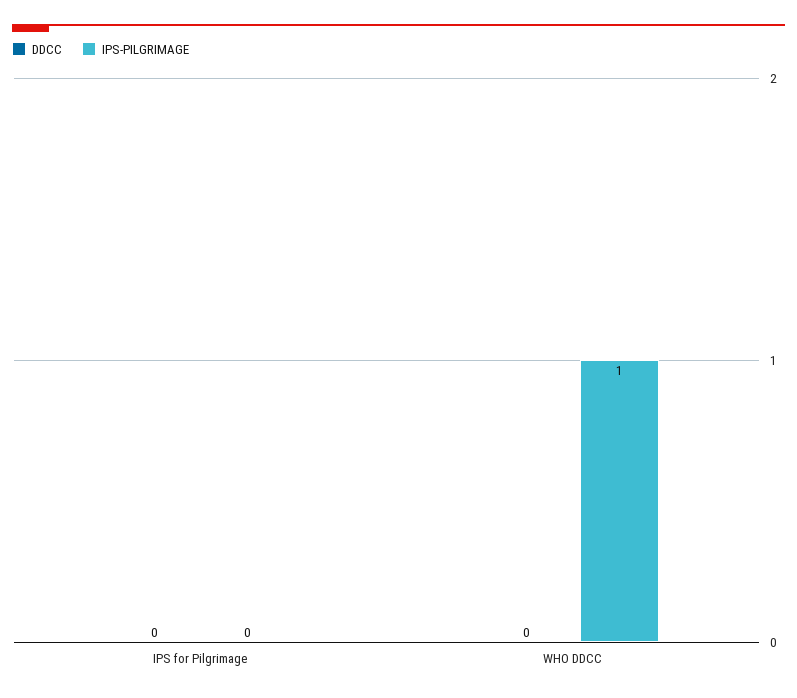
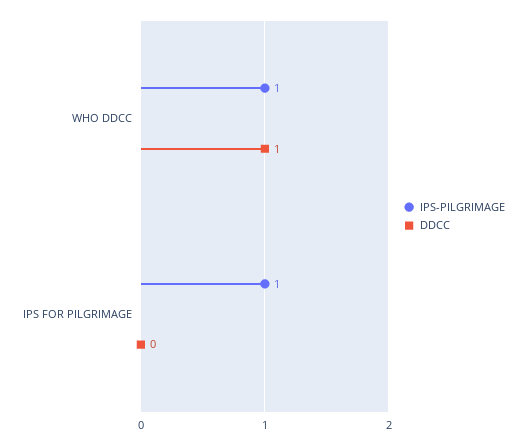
  {
    "DDCC": {
      "IPS for Pilgrimage": 0,
-     "WHO DDCC": 0
+     "WHO DDCC": 1
    },
    "IPS-PILGRIMAGE": {
-     "IPS for Pilgrimage": 0,
+     "IPS for Pilgrimage": 1,
      "WHO DDCC": 1
    }
  }

